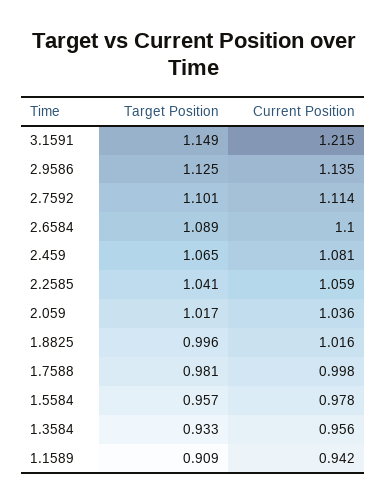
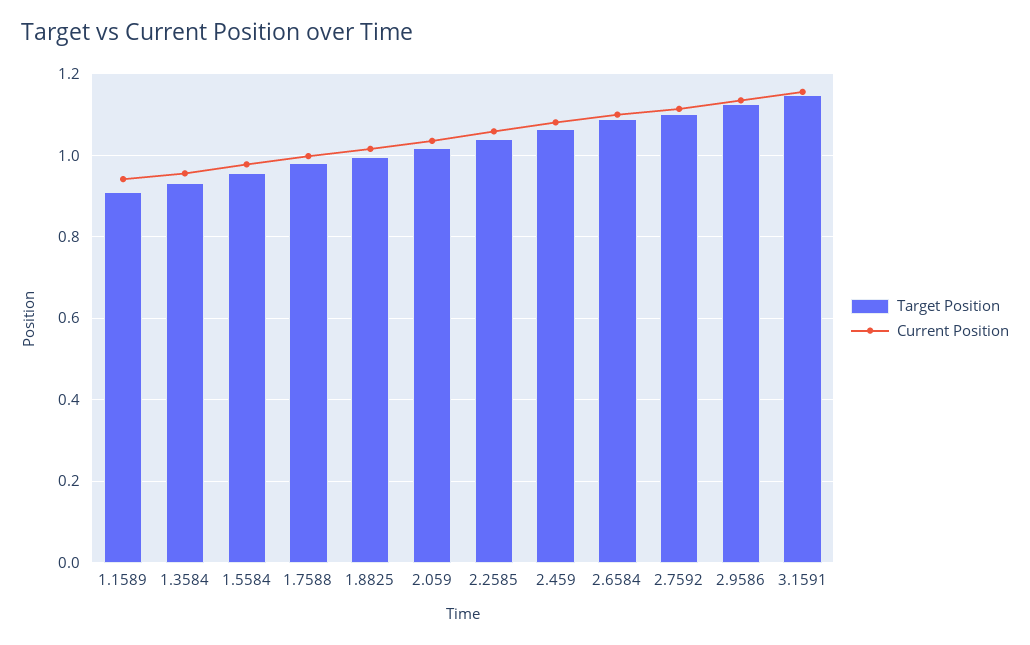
  {
    "Target Position": {
      "3.1591": 1.149,
      "2.9586": 1.125,
      "2.7592": 1.101,
      "2.6584": 1.089,
      "2.459": 1.065,
      "2.2585": 1.041,
      "2.059": 1.017,
      "1.8825": 0.996,
      "1.7588": 0.981,
      "1.5584": 0.957,
      "1.3584": 0.933,
      "1.1589": 0.909
    },
    "Current Position": {
-     "3.1591": 1.215,
+     "3.1591": 1.16,
      "2.9586": 1.135,
      "2.7592": 1.114,
      "2.6584": 1.1,
      "2.459": 1.081,
      "2.2585": 1.059,
      "2.059": 1.036,
      "1.8825": 1.016,
      "1.7588": 0.998,
      "1.5584": 0.978,
      "1.3584": 0.956,
      "1.1589": 0.942
    }
  }

